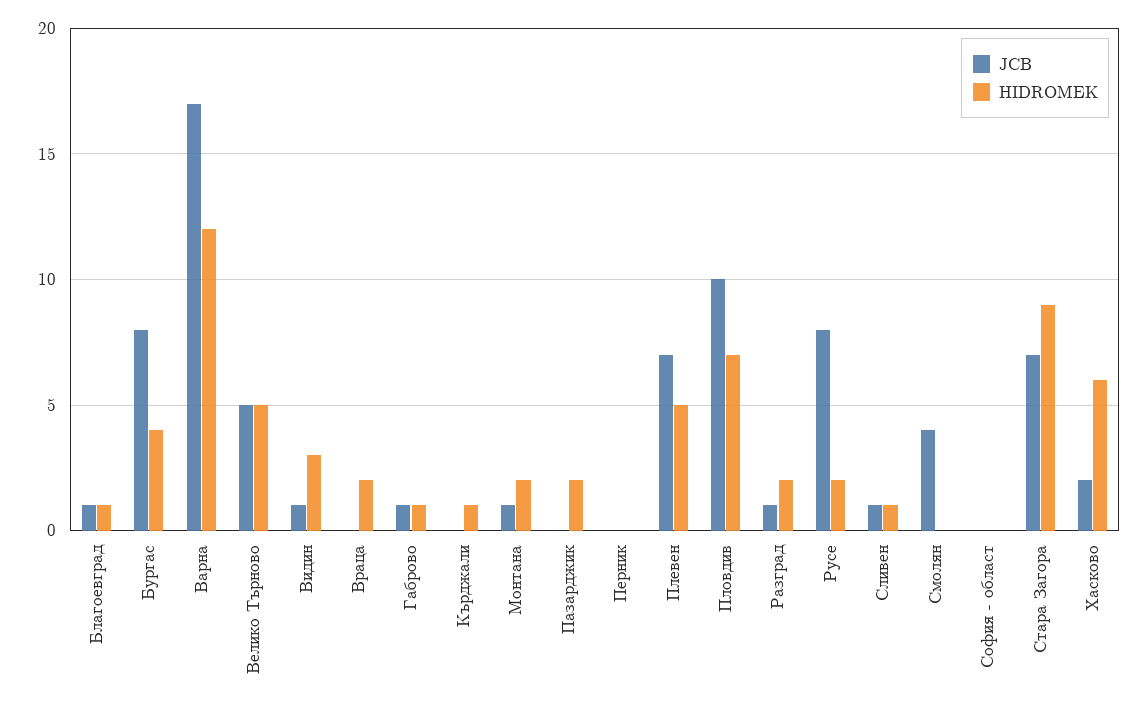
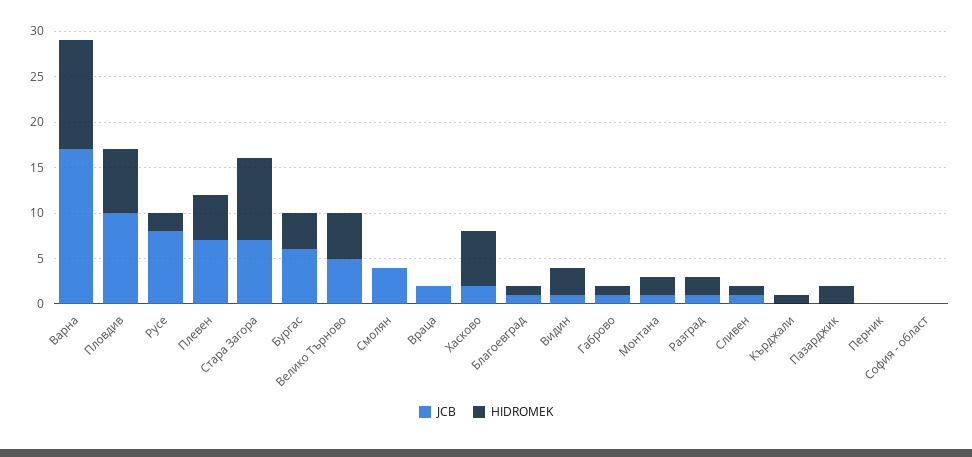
  {
    "JCB": {
      "Благоевград": 1,
-     "Бургас": 8,
+     "Бургас": 6,
      "Варна": 17,
      "Велико Търново": 5,
      "Видин": 1,
-     "Враца": 0,
+     "Враца": 2,
      "Габрово": 1,
      "Кърджали": 0,
      "Монтана": 1,
      "Пазарджик": 0,
      "Перник": 0,
      "Плевен": 7,
      "Пловдив": 10,
      "Разград": 1,
      "Русе": 8,
      "Сливен": 1,
      "Смолян": 4,
      "София - област": 0,
      "Стара Загора": 7,
      "Хасково": 2
    },
    "HIDROMEK": {
      "Благоевград": 1,
      "Бургас": 4,
      "Варна": 12,
      "Велико Търново": 5,
      "Видин": 3,
-     "Враца": 2,
+     "Враца": 0,
      "Габрово": 1,
      "Кърджали": 1,
      "Монтана": 2,
      "Пазарджик": 2,
      "Перник": 0,
      "Плевен": 5,
      "Пловдив": 7,
      "Разград": 2,
      "Русе": 2,
      "Сливен": 1,
      "Смолян": 0,
      "София - област": 0,
      "Стара Загора": 9,
      "Хасково": 6
    }
  }

